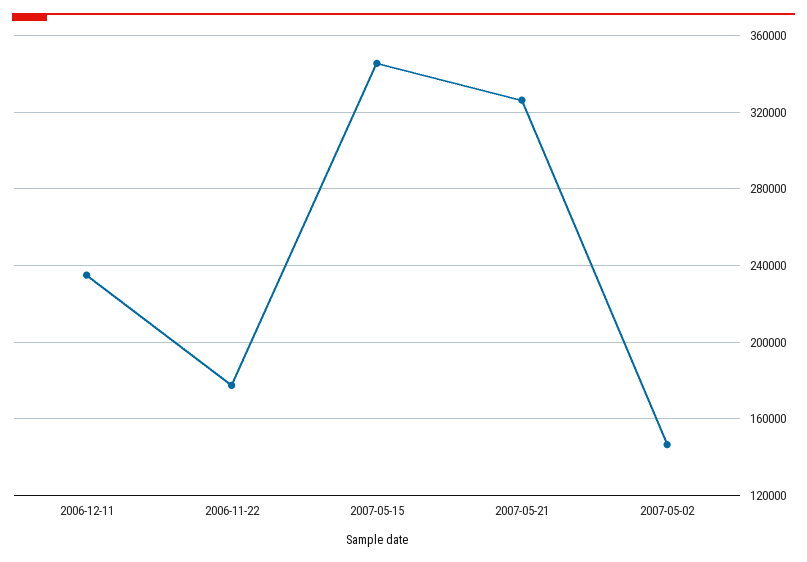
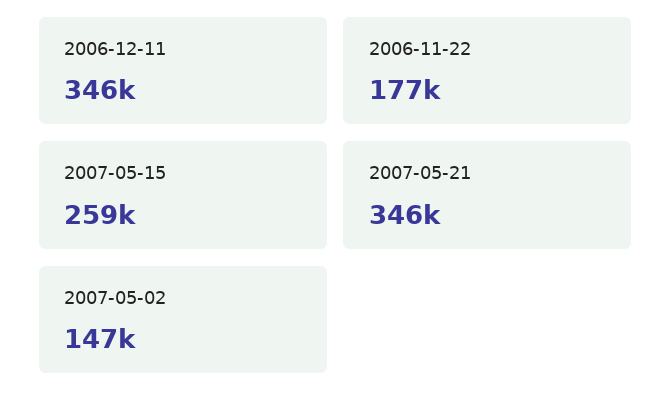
  {
-   "2006-12-11": 235000,
+   "2006-12-11": 346000,
    "2006-11-22": 177000,
-   "2007-05-15": 345000,
+   "2007-05-15": 259000,
-   "2007-05-21": 325000,
+   "2007-05-21": 346000,
    "2007-05-02": 147000
  }

